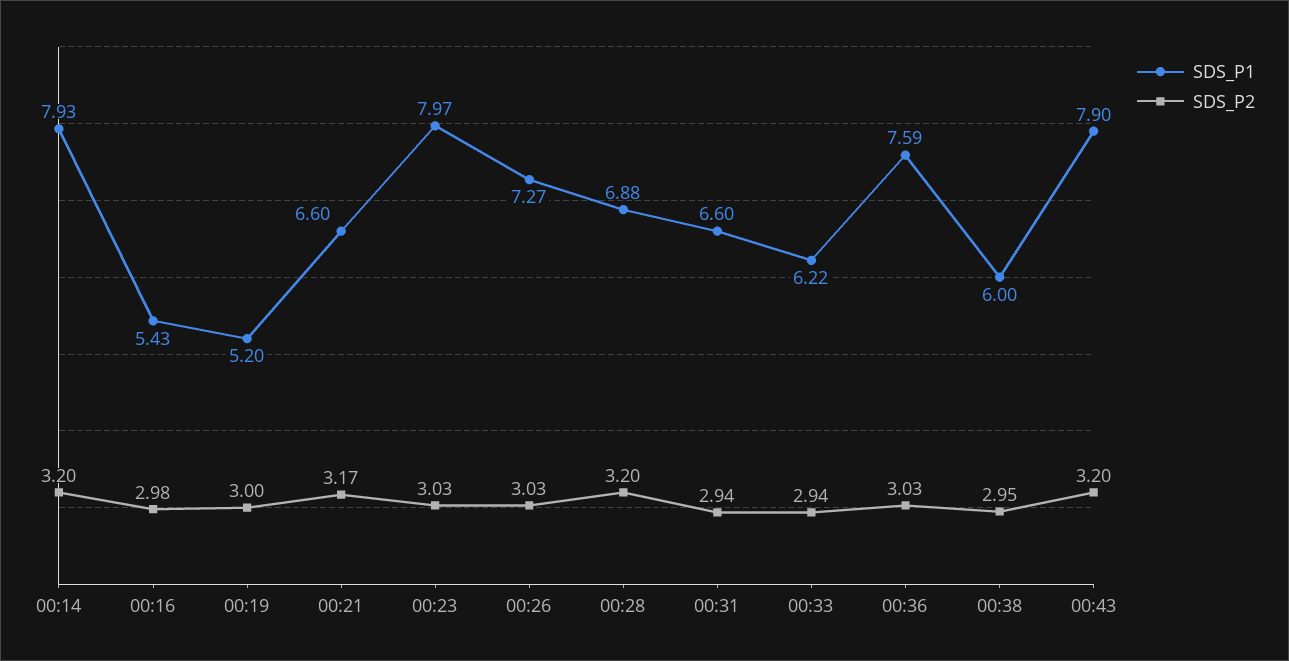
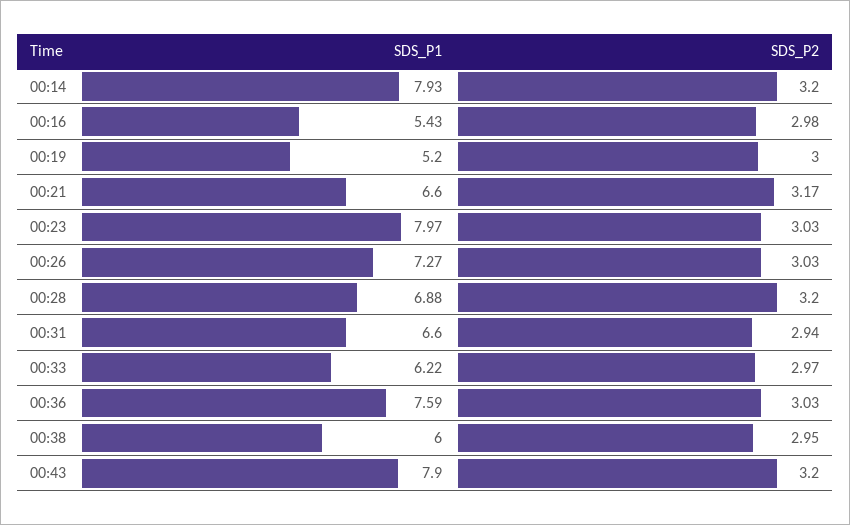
  {
    "SDS_P1": {
      "00:14": 7.93,
      "00:16": 5.43,
      "00:19": 5.2,
      "00:21": 6.6,
      "00:23": 7.97,
      "00:26": 7.27,
      "00:28": 6.88,
      "00:31": 6.6,
      "00:33": 6.22,
      "00:36": 7.59,
      "00:38": 6,
      "00:43": 7.9
    },
    "SDS_P2": {
      "00:14": 3.2,
      "00:16": 2.98,
      "00:19": 3,
      "00:21": 3.17,
      "00:23": 3.03,
      "00:26": 3.03,
      "00:28": 3.2,
      "00:31": 2.94,
-     "00:33": 2.94,
+     "00:33": 2.97,
      "00:36": 3.03,
      "00:38": 2.95,
      "00:43": 3.2
    }
  }

